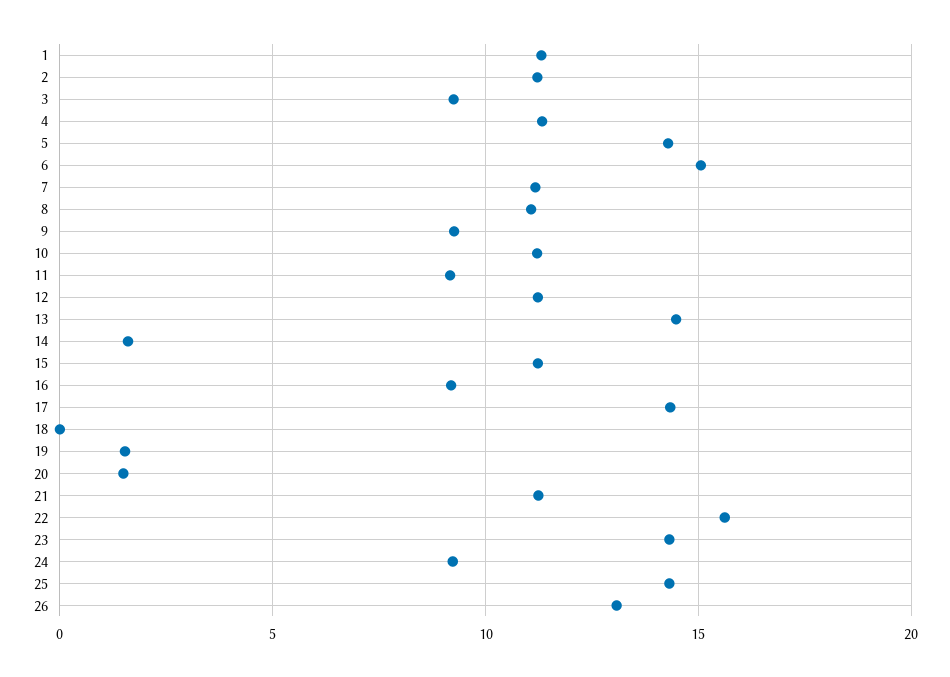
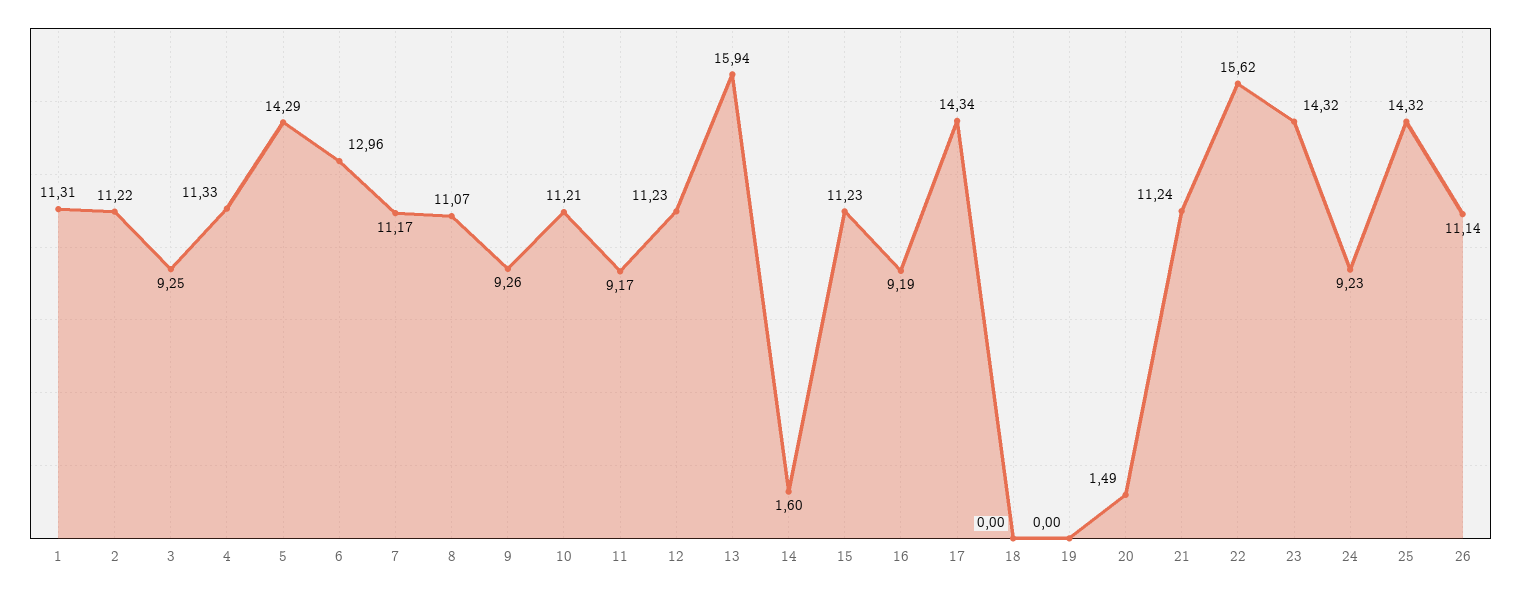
  {
    "1": 11.31,
    "2": 11.22,
    "3": 9.25,
    "4": 11.33,
    "5": 14.29,
-   "6": 15,
+   "6": 12.96,
    "7": 11.17,
    "8": 11.07,
    "9": 9.26,
    "10": 11.21,
    "11": 9.17,
    "12": 11.23,
-   "13": 14.5,
+   "13": 15.94,
    "14": 1.6,
    "15": 11.23,
    "16": 9.19,
    "17": 14.34,
    "18": 0,
-   "19": 1.5,
+   "19": 0,
    "20": 1.49,
    "21": 11.24,
    "22": 15.62,
    "23": 14.32,
    "24": 9.23,
    "25": 14.32,
-   "26": 13
+   "26": 11.14
  }

